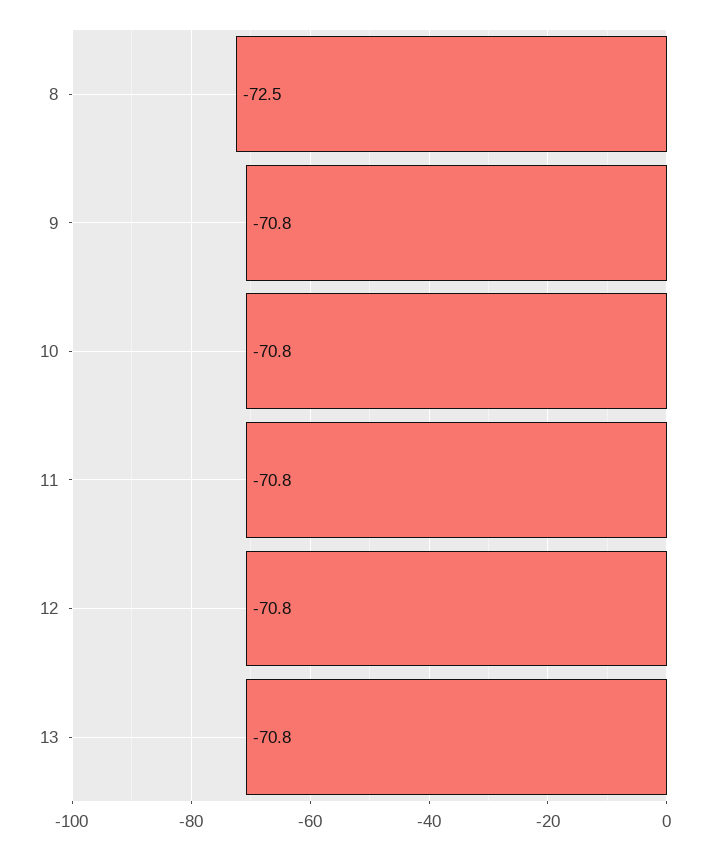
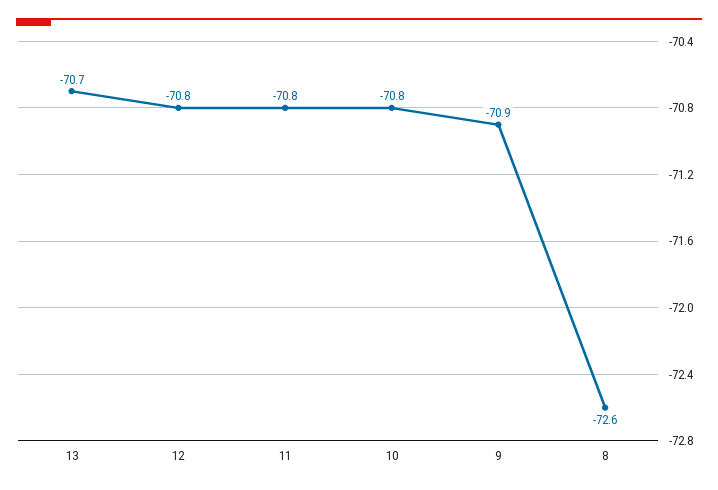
  {
-   "8": -72.5,
+   "8": -72.6,
-   "9": -70.8,
+   "9": -70.9,
    "10": -70.8,
    "11": -70.8,
    "12": -70.8,
-   "13": -70.8
+   "13": -70.7
  }

